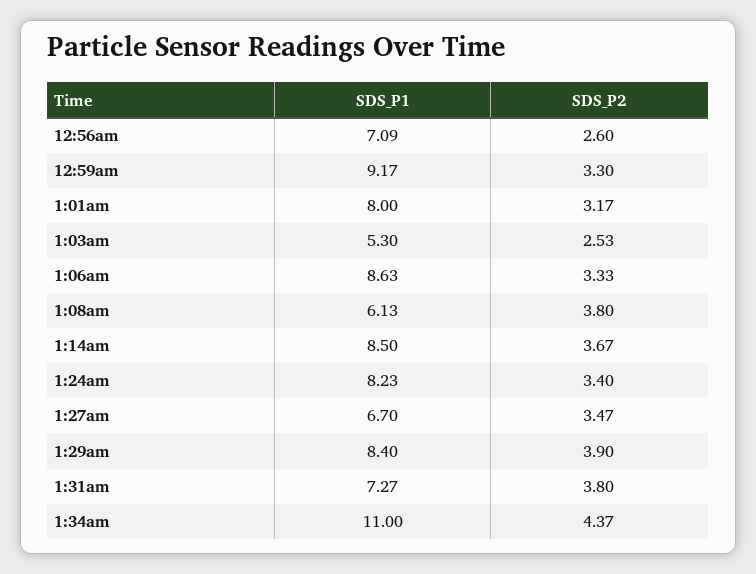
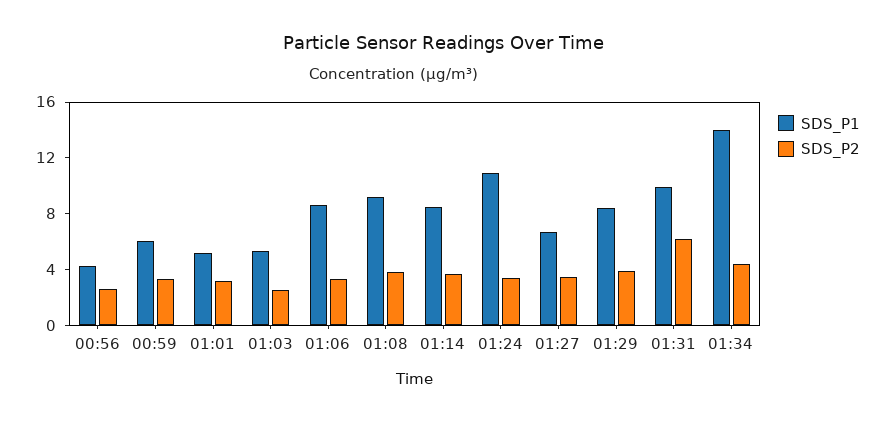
  {
    "SDS_P1": {
-     "12:56am": 7.09,
+     "12:56am": 4,
-     "12:59am": 9.17,
+     "12:59am": 6,
-     "1:01am": 8,
+     "1:01am": 5,
      "1:03am": 5.3,
      "1:06am": 8.63,
-     "1:08am": 6.13,
+     "1:08am": 9,
      "1:14am": 8.5,
-     "1:24am": 8.23,
+     "1:24am": 11,
      "1:27am": 6.7,
      "1:29am": 8.4,
-     "1:31am": 7.27,
+     "1:31am": 10,
-     "1:34am": 11
+     "1:34am": 14
    },
    "SDS_P2": {
      "12:56am": 2.6,
      "12:59am": 3.3,
      "1:01am": 3.17,
      "1:03am": 2.53,
      "1:06am": 3.33,
      "1:08am": 3.8,
      "1:14am": 3.67,
      "1:24am": 3.4,
      "1:27am": 3.47,
      "1:29am": 3.9,
-     "1:31am": 3.8,
+     "1:31am": 6,
      "1:34am": 4.37
    }
  }

